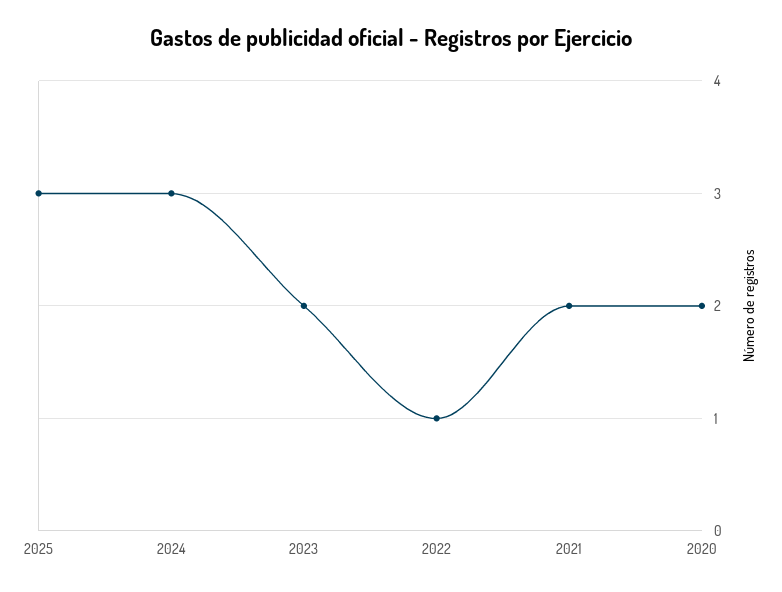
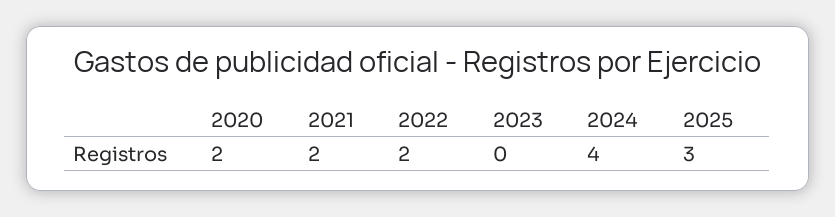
  {
    "2025": 3,
-   "2024": 3,
+   "2024": 4,
-   "2023": 2,
+   "2023": 0,
-   "2022": 1,
+   "2022": 2,
    "2021": 2,
    "2020": 2
  }

